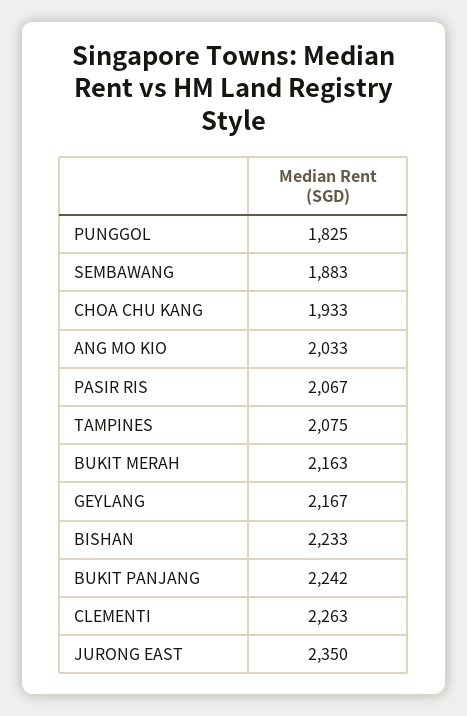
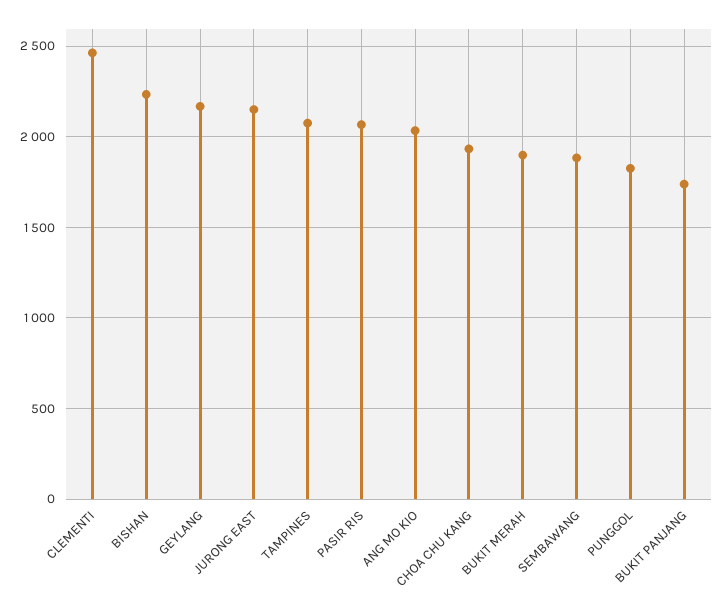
  {
    "PUNGGOL": 1825,
    "SEMBAWANG": 1883,
    "CHOA CHU KANG": 1933,
    "ANG MO KIO": 2033,
    "PASIR RIS": 2067,
    "TAMPINES": 2075,
-   "BUKIT MERAH": 2163,
+   "BUKIT MERAH": 1900,
    "GEYLANG": 2167,
    "BISHAN": 2233,
-   "BUKIT PANJANG": 2242,
+   "BUKIT PANJANG": 1750,
-   "CLEMENTI": 2263,
+   "CLEMENTI": 2450,
-   "JURONG EAST": 2350
+   "JURONG EAST": 2150
  }

